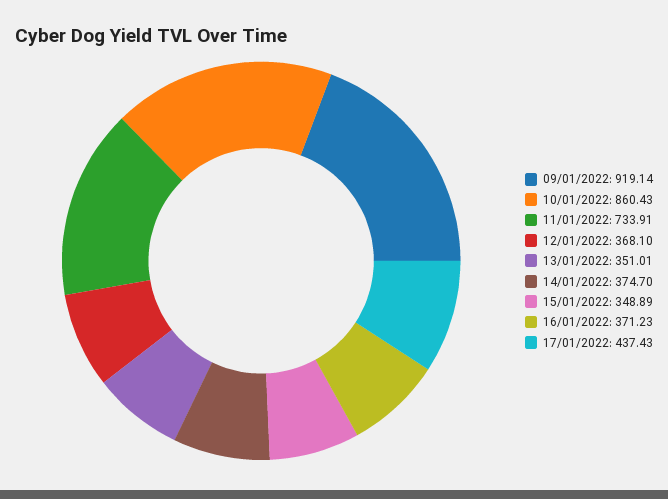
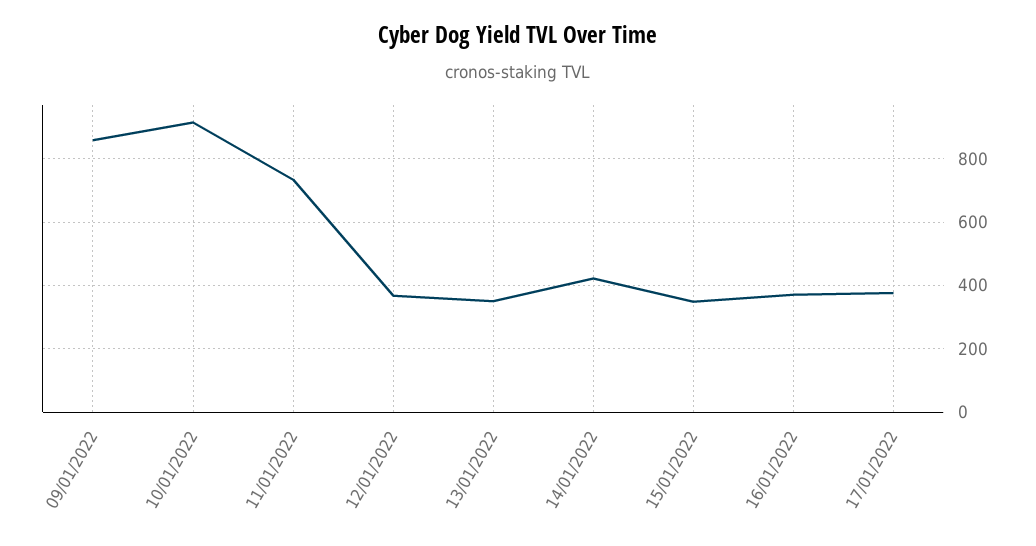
  {
-   "09/01/2022": 919.14,
+   "09/01/2022": 860,
-   "10/01/2022": 860.43,
+   "10/01/2022": 920,
    "11/01/2022": 733.91,
    "12/01/2022": 368.1,
    "13/01/2022": 351.01,
-   "14/01/2022": 374.7,
+   "14/01/2022": 420,
    "15/01/2022": 348.89,
    "16/01/2022": 371.23,
-   "17/01/2022": 437.43
+   "17/01/2022": 380
  }

